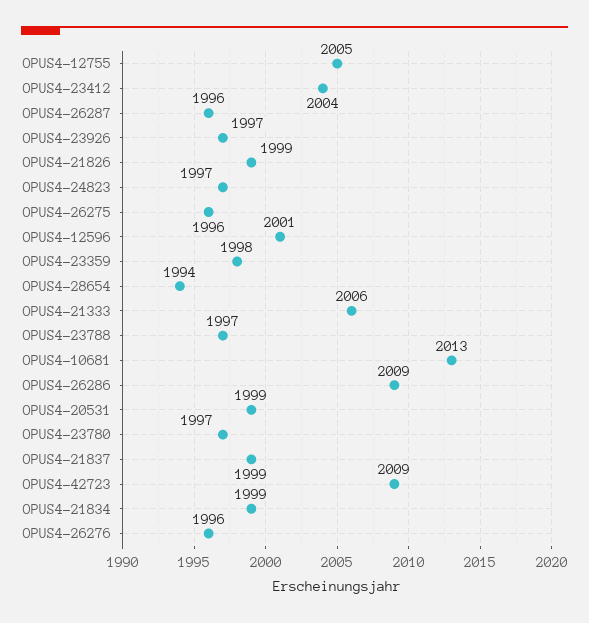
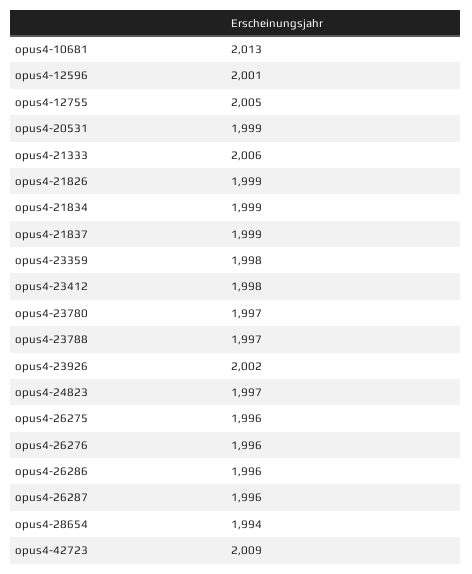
  {
    "OPUS4-12755": 2005,
-   "OPUS4-23412": 2004,
+   "OPUS4-23412": 1998,
    "OPUS4-26287": 1996,
-   "OPUS4-23926": 1997,
+   "OPUS4-23926": 2002,
    "OPUS4-21826": 1999,
    "OPUS4-24823": 1997,
    "OPUS4-26275": 1996,
    "OPUS4-12596": 2001,
    "OPUS4-23359": 1998,
    "OPUS4-28654": 1994,
    "OPUS4-21333": 2006,
    "OPUS4-23788": 1997,
    "OPUS4-10681": 2013,
-   "OPUS4-26286": 2009,
+   "OPUS4-26286": 1996,
    "OPUS4-20531": 1999,
    "OPUS4-23780": 1997,
    "OPUS4-21837": 1999,
    "OPUS4-42723": 2009,
    "OPUS4-21834": 1999,
    "OPUS4-26276": 1996
  }

